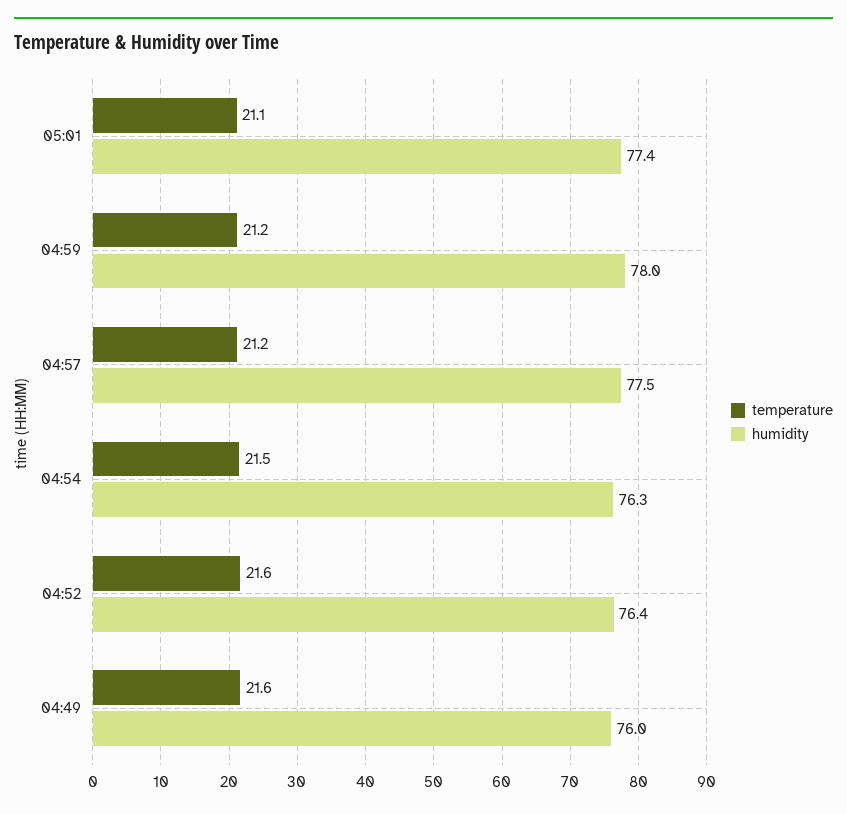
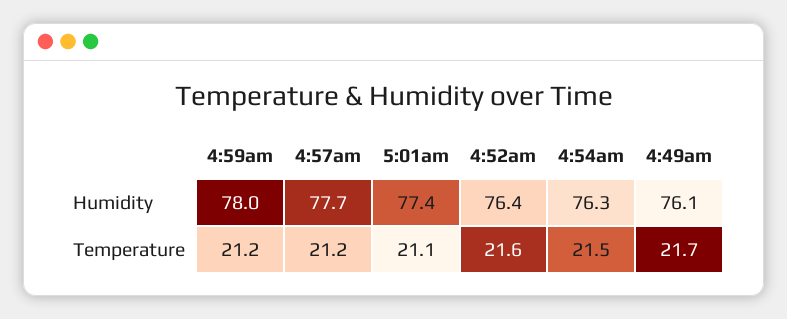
  {
    "temperature": {
      "05:01": 21.1,
      "04:59": 21.2,
      "04:57": 21.2,
      "04:54": 21.5,
      "04:52": 21.6,
-     "04:49": 21.6
+     "04:49": 21.7
    },
    "humidity": {
      "05:01": 77.4,
      "04:59": 78,
-     "04:57": 77.5,
+     "04:57": 77.7,
      "04:54": 76.3,
      "04:52": 76.4,
-     "04:49": 76
+     "04:49": 76.1
    }
  }

